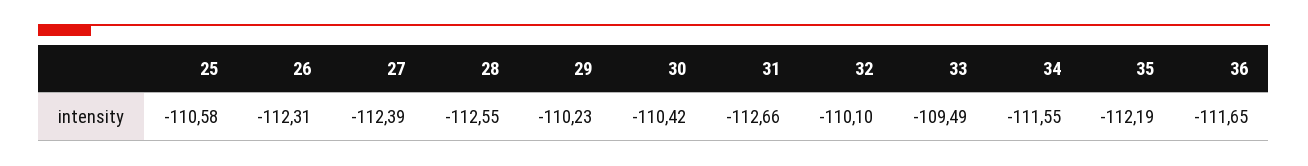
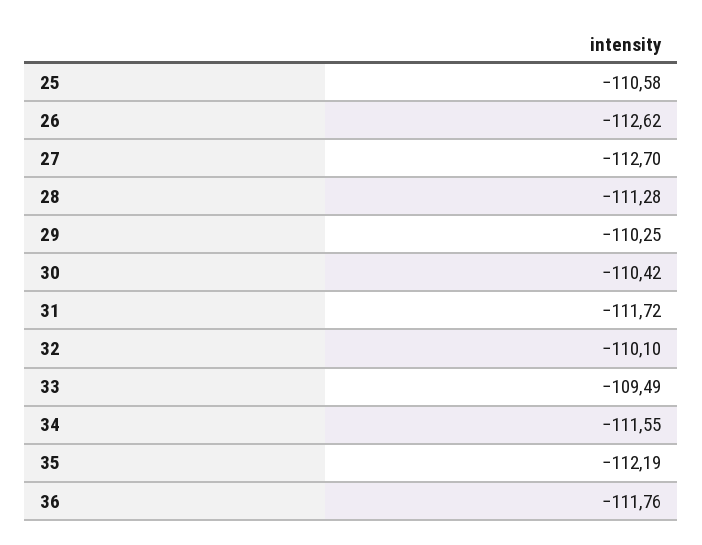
  {
    "25": -110.58,
-   "26": -112.31,
+   "26": -112.62,
-   "27": -112.39,
+   "27": -112.7,
-   "28": -112.55,
+   "28": -111.28,
-   "29": -110.23,
+   "29": -110.25,
    "30": -110.42,
-   "31": -112.66,
+   "31": -111.72,
    "32": -110.1,
    "33": -109.49,
    "34": -111.55,
    "35": -112.19,
-   "36": -111.65
+   "36": -111.76
  }

